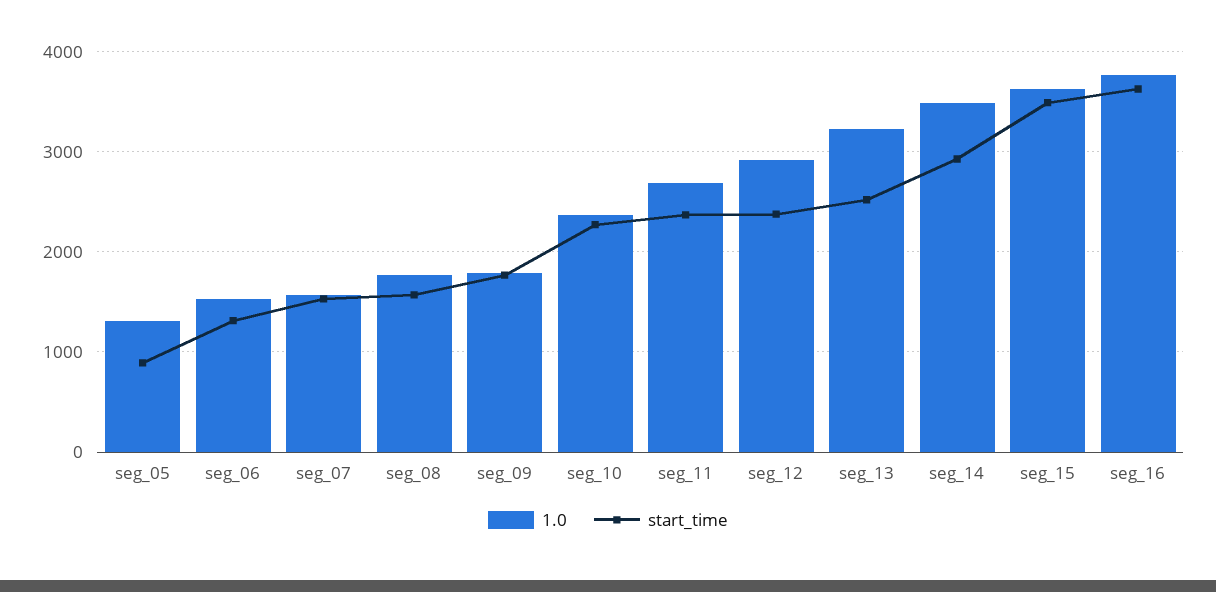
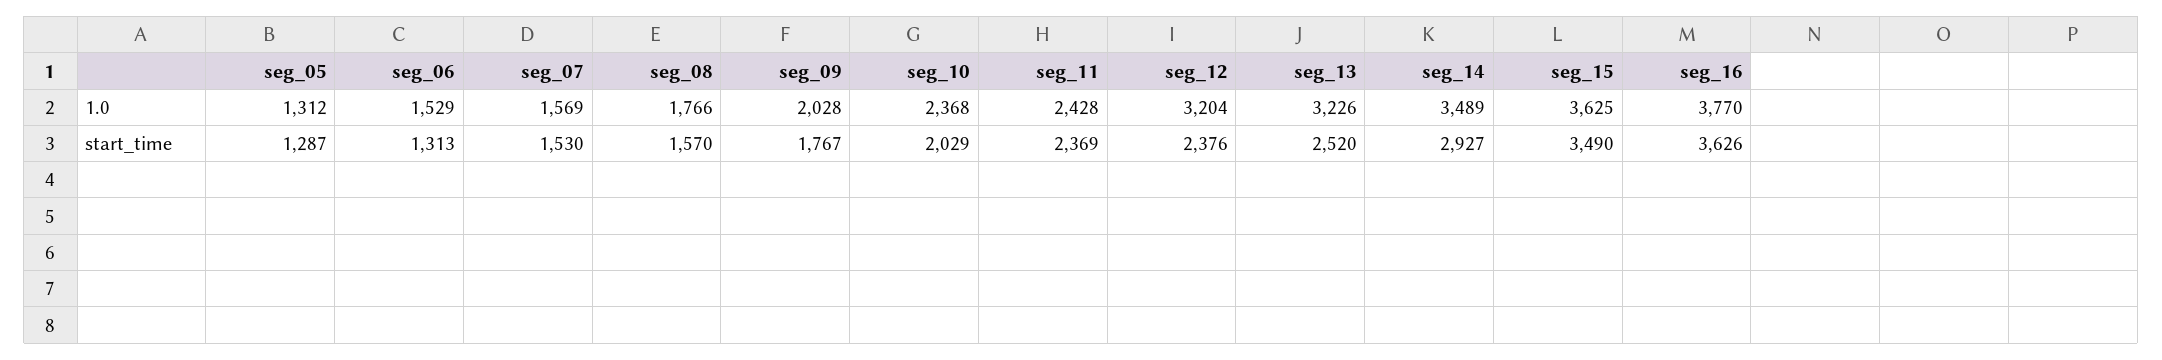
  {
    "1.0": {
      "seg_05": 1312,
      "seg_06": 1529,
      "seg_07": 1569,
      "seg_08": 1766,
-     "seg_09": 1800,
+     "seg_09": 2028,
      "seg_10": 2368,
-     "seg_11": 2700,
+     "seg_11": 2428,
-     "seg_12": 2900,
+     "seg_12": 3204,
      "seg_13": 3226,
      "seg_14": 3489,
      "seg_15": 3625,
      "seg_16": 3770
    },
    "start_time": {
-     "seg_05": 900,
+     "seg_05": 1287,
      "seg_06": 1313,
      "seg_07": 1530,
      "seg_08": 1570,
      "seg_09": 1767,
-     "seg_10": 2300,
+     "seg_10": 2029,
      "seg_11": 2369,
      "seg_12": 2376,
      "seg_13": 2520,
      "seg_14": 2927,
      "seg_15": 3490,
      "seg_16": 3626
    }
  }

